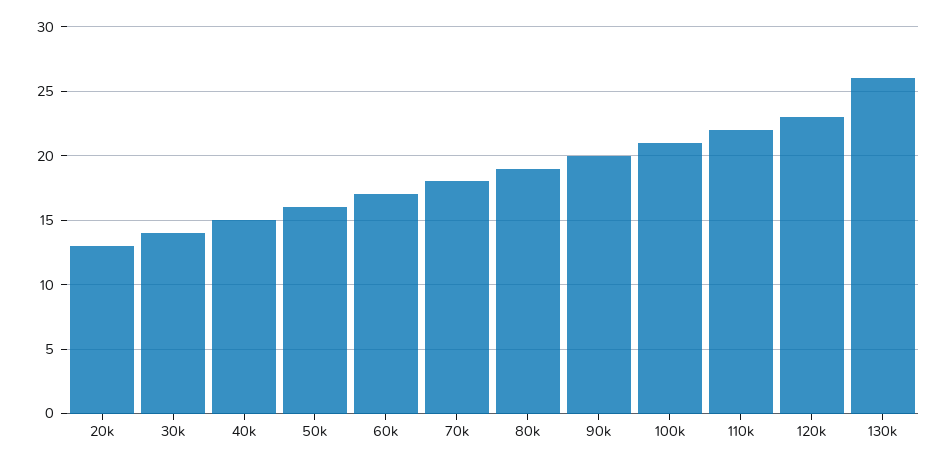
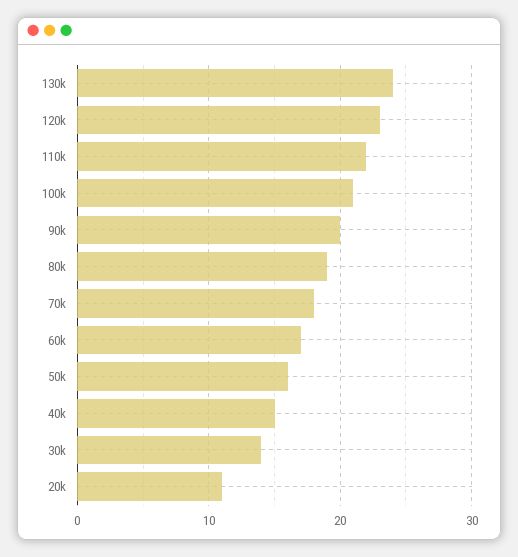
  {
-   "20k": 13,
+   "20k": 11,
    "30k": 14,
    "40k": 15,
    "50k": 16,
    "60k": 17,
    "70k": 18,
    "80k": 19,
    "90k": 20,
    "100k": 21,
    "110k": 22,
    "120k": 23,
-   "130k": 26
+   "130k": 24
  }

